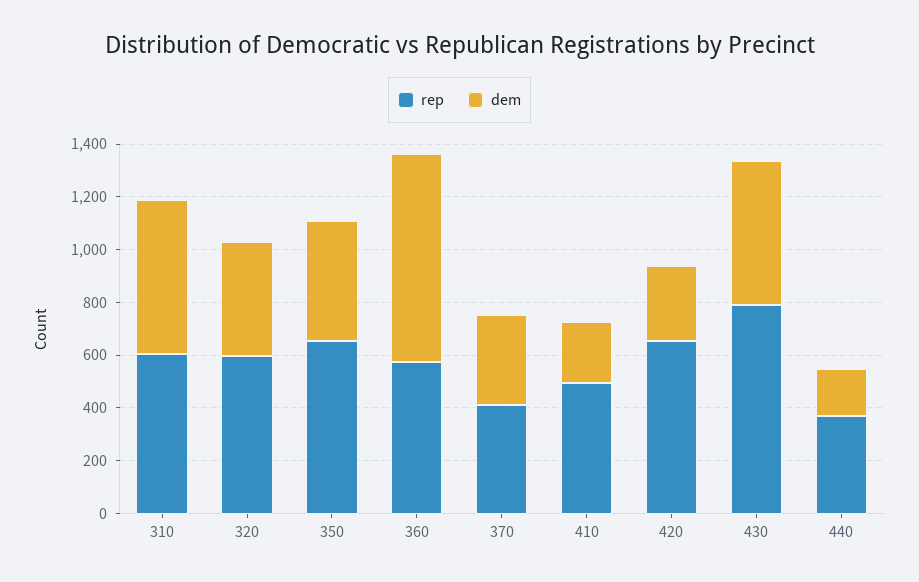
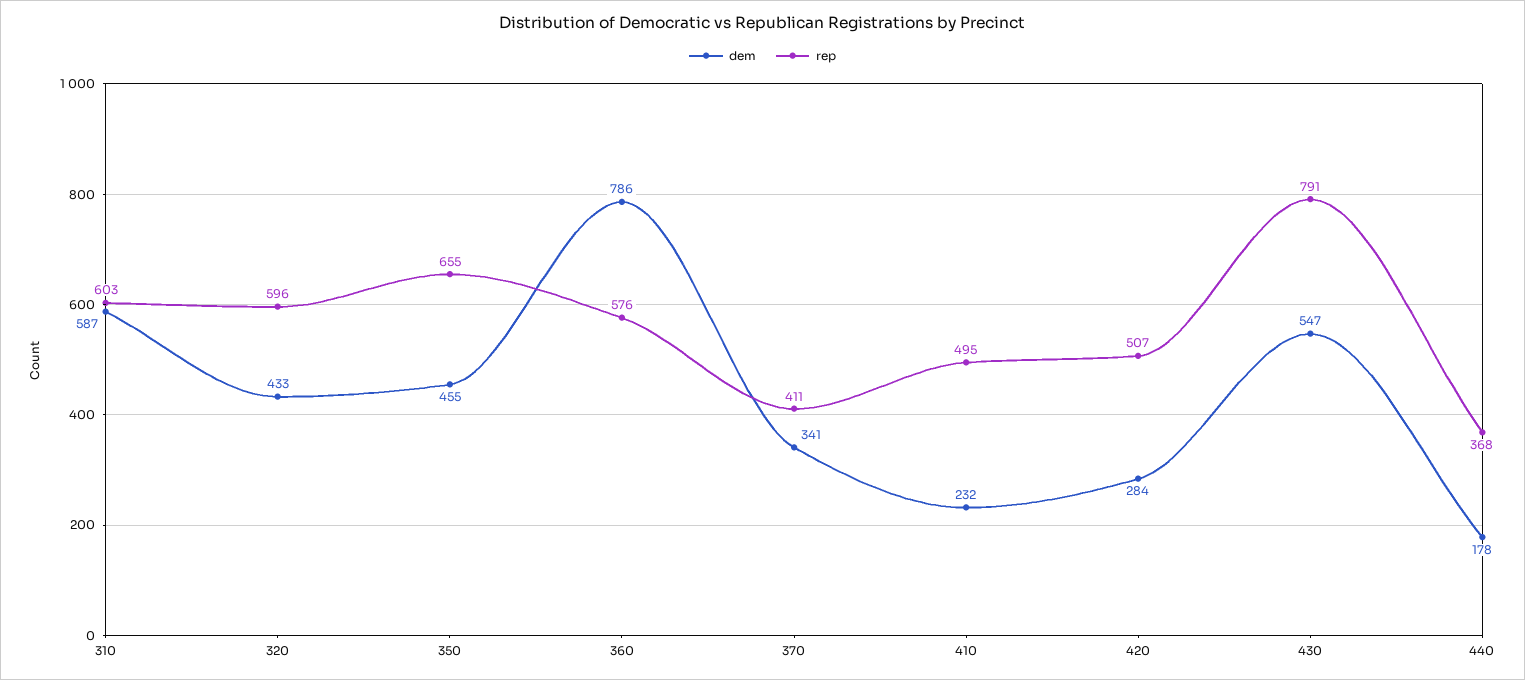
  {
    "rep": {
      "310": 603,
      "320": 596,
      "350": 655,
      "360": 576,
      "370": 411,
      "410": 495,
-     "420": 650,
+     "420": 507,
      "430": 791,
      "440": 368
    },
    "dem": {
      "310": 587,
      "320": 433,
      "350": 455,
      "360": 786,
      "370": 341,
      "410": 232,
      "420": 284,
      "430": 547,
      "440": 178
    }
  }

